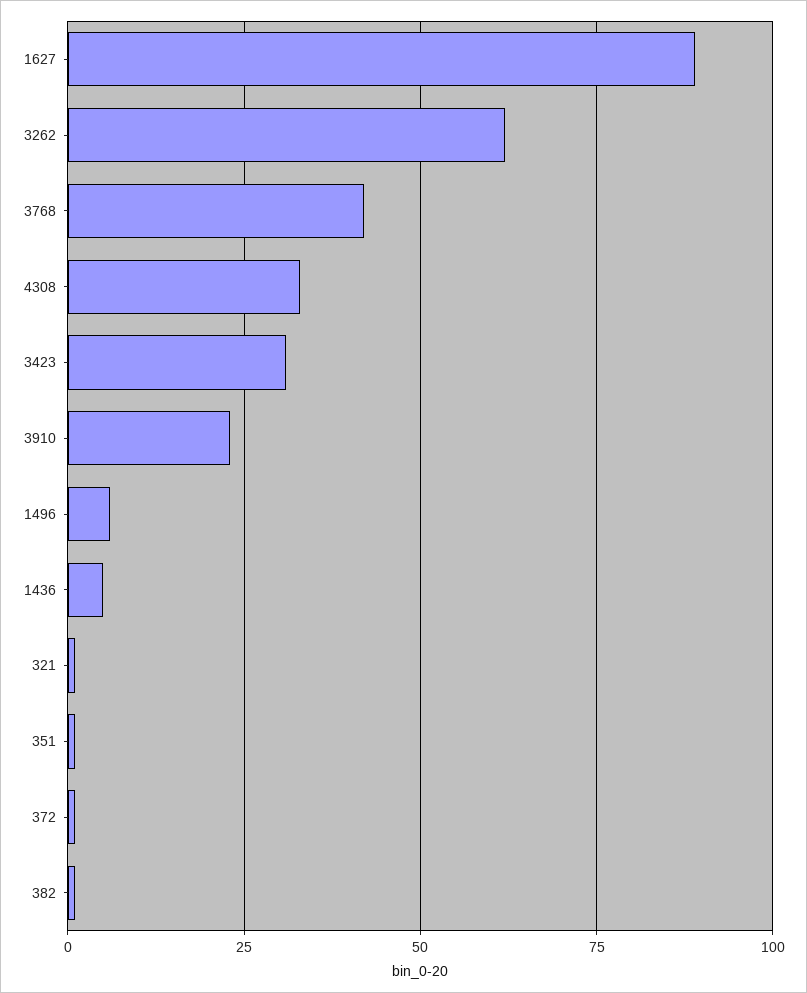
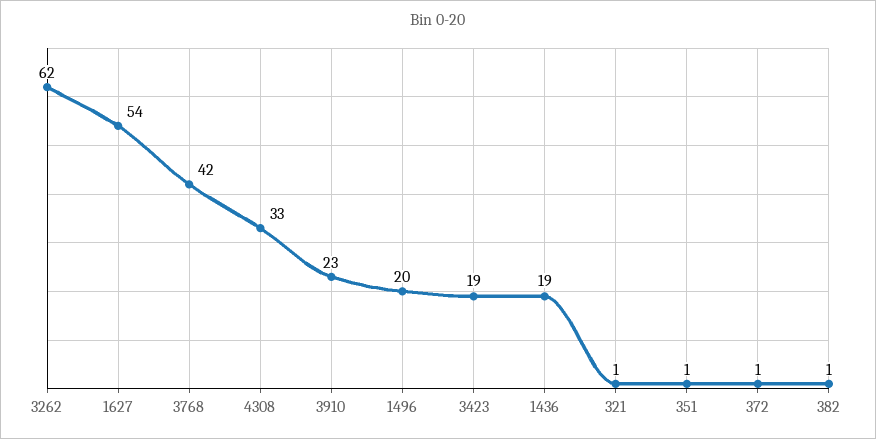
  {
-   "1627": 90,
+   "1627": 54,
    "3262": 62,
    "3768": 42,
    "4308": 33,
-   "3423": 30,
+   "3423": 19,
    "3910": 23,
-   "1496": 5,
+   "1496": 20,
-   "1436": 5,
+   "1436": 19,
    "321": 1,
    "351": 1,
    "372": 1,
    "382": 1
  }

